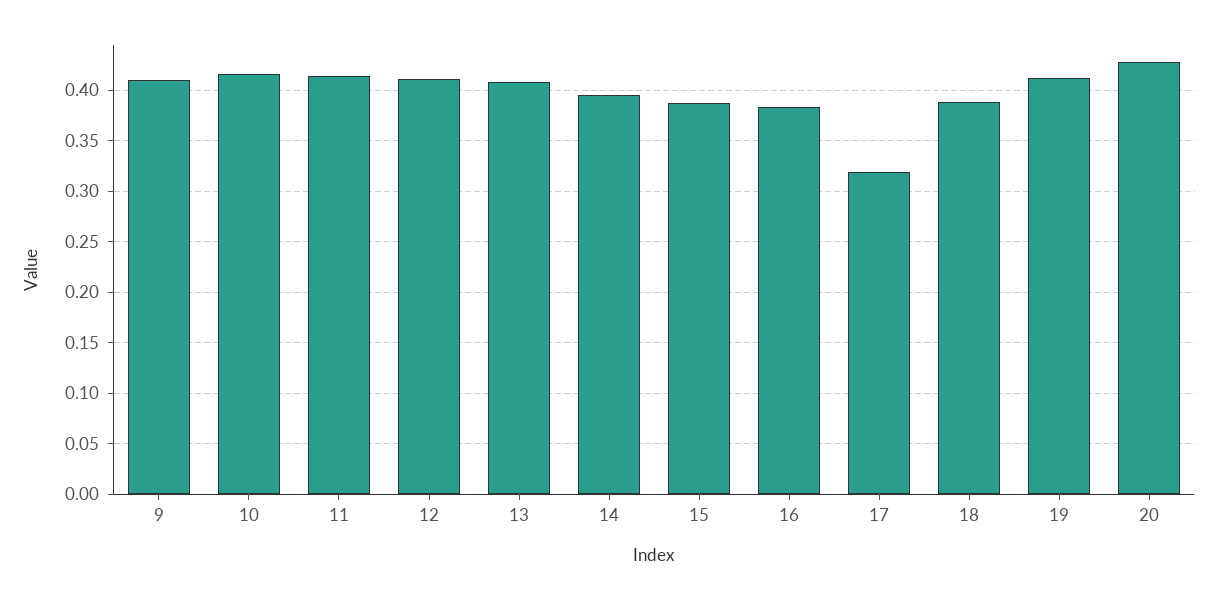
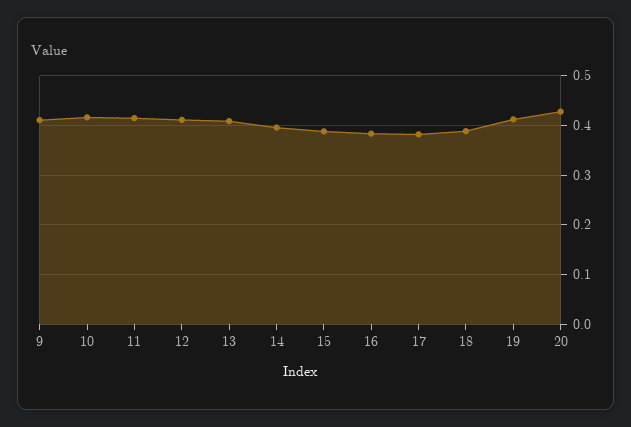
  {
    "9": 0.41,
    "10": 0.42,
    "11": 0.41,
    "12": 0.41,
    "13": 0.41,
    "14": 0.4,
    "15": 0.39,
    "16": 0.38,
-   "17": 0.32,
+   "17": 0.38,
    "18": 0.39,
    "19": 0.41,
    "20": 0.43
  }

